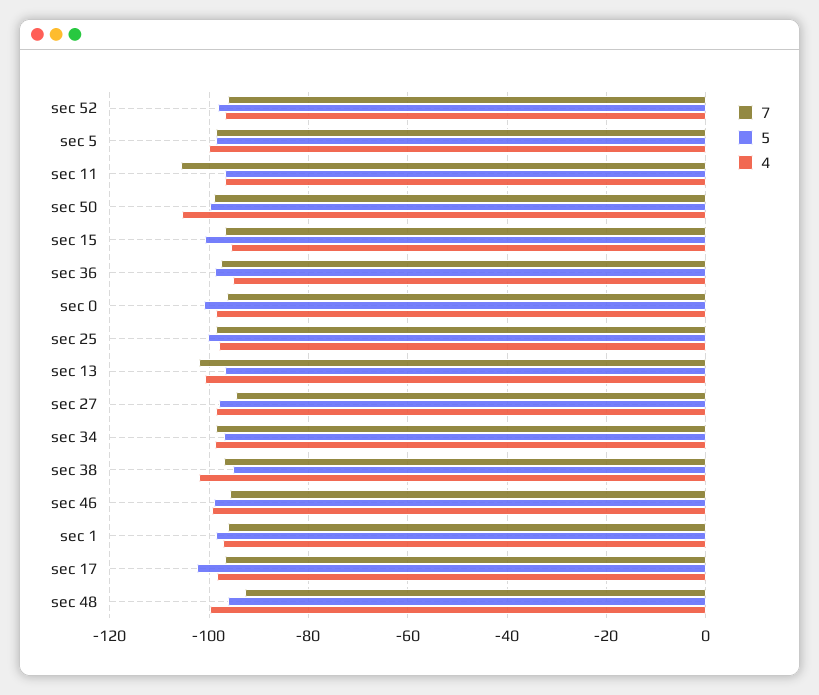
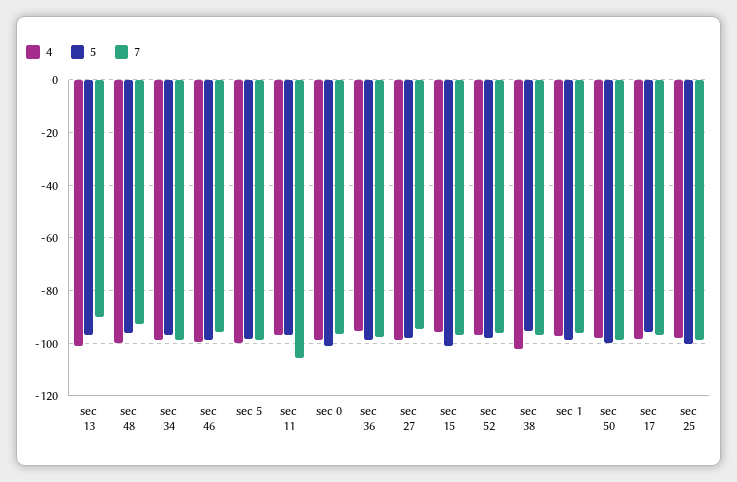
  {
    "7": {
      "sec 52": -96,
      "sec 5": -98,
      "sec 11": -106,
      "sec 50": -98,
      "sec 15": -96,
      "sec 36": -98,
      "sec 0": -96,
      "sec 25": -98,
-     "sec 13": -102,
+     "sec 13": -90,
      "sec 27": -94,
      "sec 34": -98,
      "sec 38": -96,
      "sec 46": -96,
      "sec 1": -96,
      "sec 17": -96,
      "sec 48": -92
    },
    "5": {
      "sec 52": -98,
      "sec 5": -98,
      "sec 11": -96,
      "sec 50": -100,
      "sec 15": -100,
      "sec 36": -98,
      "sec 0": -102,
      "sec 25": -100,
      "sec 13": -96,
      "sec 27": -98,
      "sec 34": -96,
      "sec 38": -96,
      "sec 46": -98,
      "sec 1": -98,
-     "sec 17": -102,
+     "sec 17": -95,
      "sec 48": -96
    },
    "4": {
      "sec 52": -96,
      "sec 5": -100,
      "sec 11": -96,
-     "sec 50": -106,
+     "sec 50": -97.5,
      "sec 15": -96,
      "sec 36": -96,
      "sec 0": -98,
      "sec 25": -98,
      "sec 13": -100,
      "sec 27": -98,
      "sec 34": -98,
      "sec 38": -102,
      "sec 46": -100,
      "sec 1": -98,
      "sec 17": -98,
      "sec 48": -100
    }
  }

